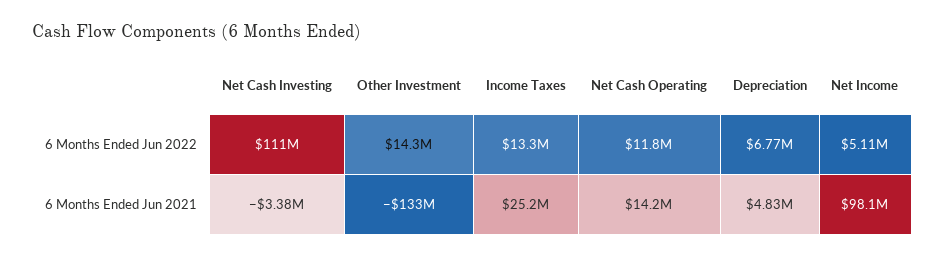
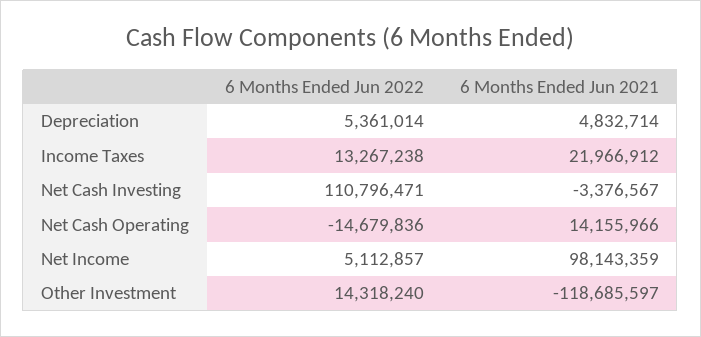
  {
    "Net Cash Investing": {
      "6 Months Ended Jun 2022": 110796471,
      "6 Months Ended Jun 2021": -3376567
    },
    "Other Investment": {
      "6 Months Ended Jun 2022": 14318240,
-     "6 Months Ended Jun 2021": -133000000
+     "6 Months Ended Jun 2021": -118685597
    },
    "Income Taxes": {
      "6 Months Ended Jun 2022": 13267238,
-     "6 Months Ended Jun 2021": 25200000
+     "6 Months Ended Jun 2021": 21966912
    },
    "Net Cash Operating": {
-     "6 Months Ended Jun 2022": 11800000,
+     "6 Months Ended Jun 2022": -14679836,
      "6 Months Ended Jun 2021": 14155966
    },
    "Depreciation": {
-     "6 Months Ended Jun 2022": 6770000,
+     "6 Months Ended Jun 2022": 5361014,
      "6 Months Ended Jun 2021": 4832714
    },
    "Net Income": {
      "6 Months Ended Jun 2022": 5112857,
      "6 Months Ended Jun 2021": 98143359
    }
  }

